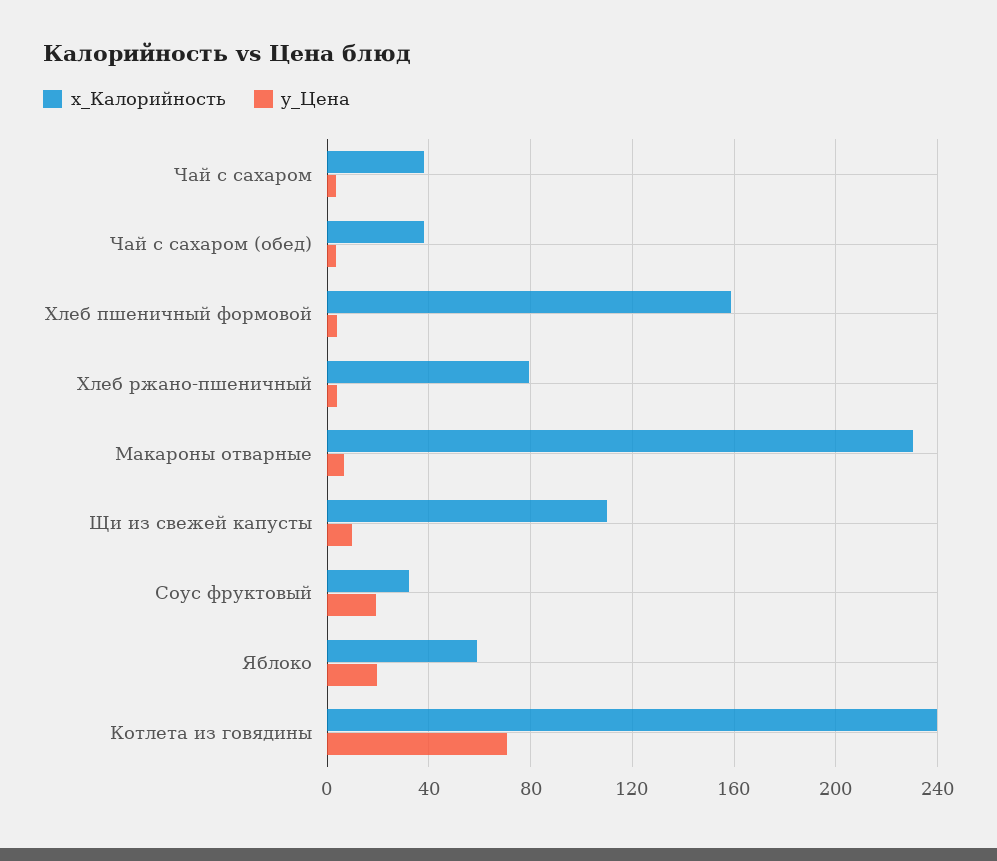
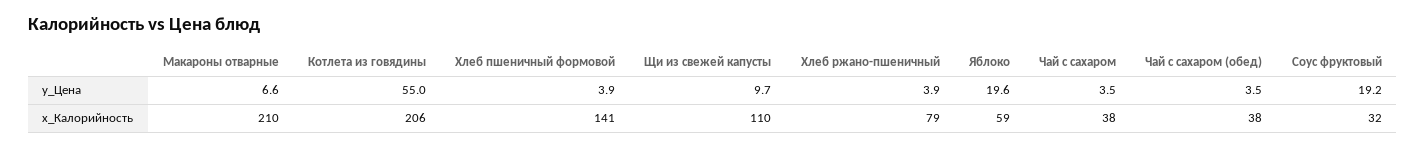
  {
    "x_Калорийность": {
      "Чай с сахаром": 38,
      "Чай с сахаром (обед)": 38,
-     "Хлеб пшеничный формовой": 160,
+     "Хлеб пшеничный формовой": 141,
      "Хлеб ржано-пшеничный": 79,
-     "Макароны отварные": 230,
+     "Макароны отварные": 210,
      "Щи из свежей капусты": 110,
      "Соус фруктовый": 32,
      "Яблоко": 59,
-     "Котлета из говядины": 240
+     "Котлета из говядины": 206
    },
    "y_Цена": {
      "Чай с сахаром": 3.5,
      "Чай с сахаром (обед)": 3.5,
      "Хлеб пшеничный формовой": 3.9,
      "Хлеб ржано-пшеничный": 3.9,
      "Макароны отварные": 6.6,
      "Щи из свежей капусты": 9.7,
      "Соус фруктовый": 19.2,
      "Яблоко": 19.6,
-     "Котлета из говядины": 70
+     "Котлета из говядины": 55
    }
  }

